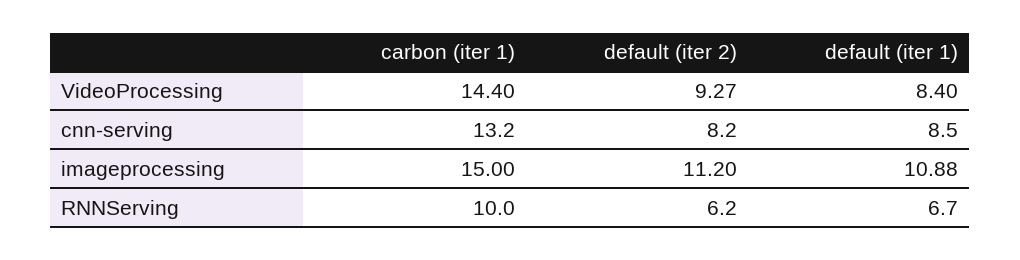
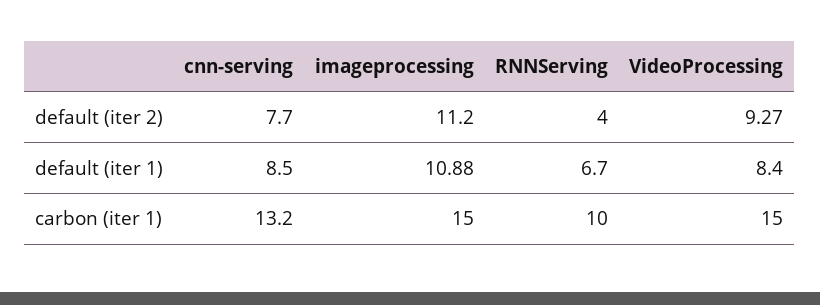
  {
    "carbon (iter 1)": {
-     "VideoProcessing": 14.4,
+     "VideoProcessing": 15,
      "cnn-serving": 13.2,
      "imageprocessing": 15,
      "RNNServing": 10
    },
    "default (iter 2)": {
      "VideoProcessing": 9.27,
-     "cnn-serving": 8.2,
+     "cnn-serving": 7.7,
      "imageprocessing": 11.2,
-     "RNNServing": 6.2
+     "RNNServing": 4
    },
    "default (iter 1)": {
      "VideoProcessing": 8.4,
      "cnn-serving": 8.5,
      "imageprocessing": 10.88,
      "RNNServing": 6.7
    }
  }

